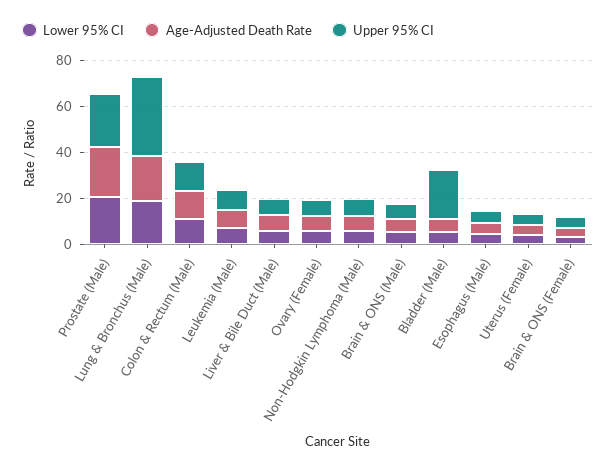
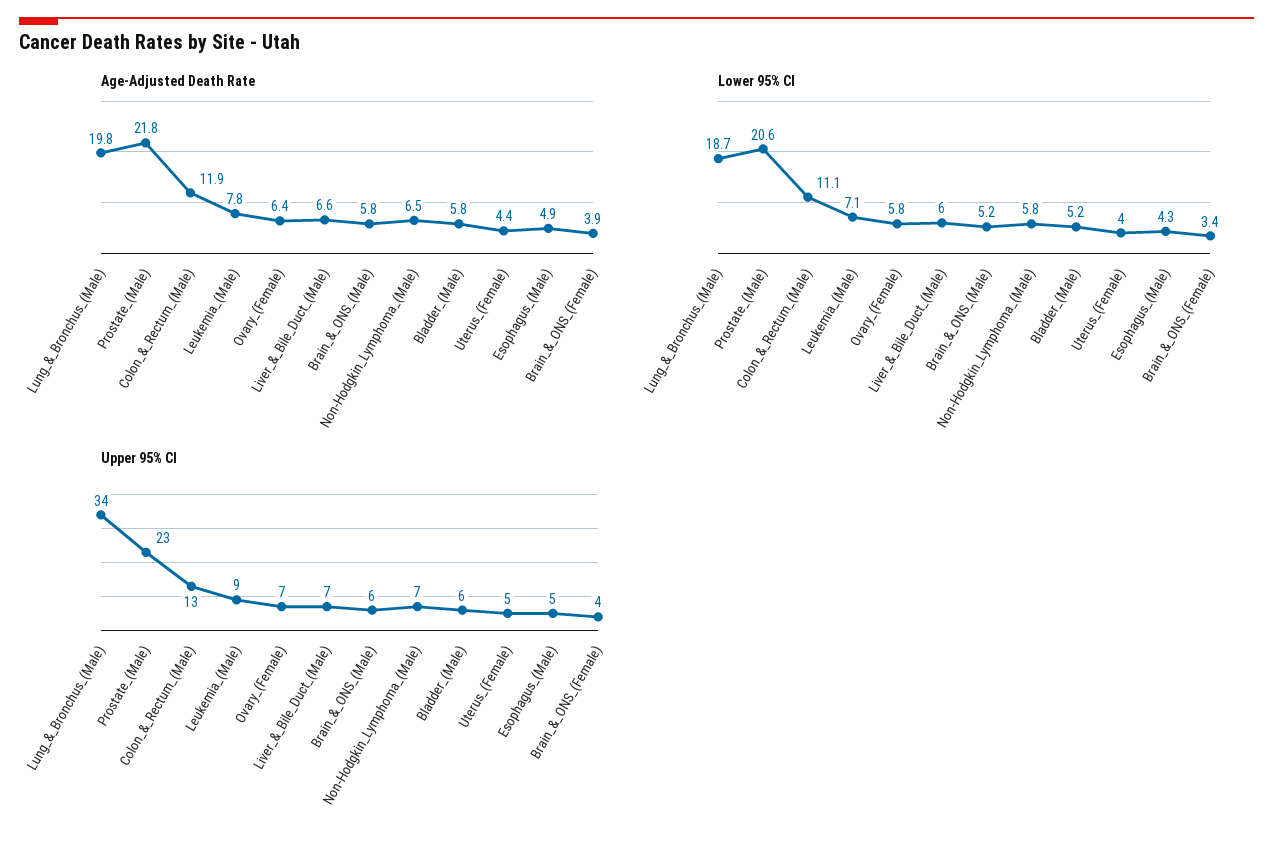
  {
    "Lower 95% CI": {
      "Prostate (Male)": 20.6,
      "Lung & Bronchus (Male)": 18.7,
      "Colon & Rectum (Male)": 11.1,
      "Leukemia (Male)": 7.1,
      "Liver & Bile Duct (Male)": 6,
      "Ovary (Female)": 5.8,
      "Non-Hodgkin Lymphoma (Male)": 5.8,
      "Brain & ONS (Male)": 5.2,
      "Bladder (Male)": 5.2,
      "Esophagus (Male)": 4.3,
      "Uterus (Female)": 4,
      "Brain & ONS (Female)": 3.4
    },
    "Age-Adjusted Death Rate": {
      "Prostate (Male)": 21.8,
      "Lung & Bronchus (Male)": 19.8,
      "Colon & Rectum (Male)": 11.9,
      "Leukemia (Male)": 7.8,
      "Liver & Bile Duct (Male)": 6.6,
      "Ovary (Female)": 6.4,
      "Non-Hodgkin Lymphoma (Male)": 6.5,
      "Brain & ONS (Male)": 5.8,
      "Bladder (Male)": 5.8,
      "Esophagus (Male)": 4.9,
      "Uterus (Female)": 4.4,
      "Brain & ONS (Female)": 3.9
    },
    "Upper 95% CI": {
      "Prostate (Male)": 23,
      "Lung & Bronchus (Male)": 34,
      "Colon & Rectum (Male)": 13,
      "Leukemia (Male)": 9,
      "Liver & Bile Duct (Male)": 7,
      "Ovary (Female)": 7,
      "Non-Hodgkin Lymphoma (Male)": 7,
      "Brain & ONS (Male)": 6,
-     "Bladder (Male)": 20,
+     "Bladder (Male)": 6,
      "Esophagus (Male)": 5,
      "Uterus (Female)": 5,
      "Brain & ONS (Female)": 4
    }
  }

